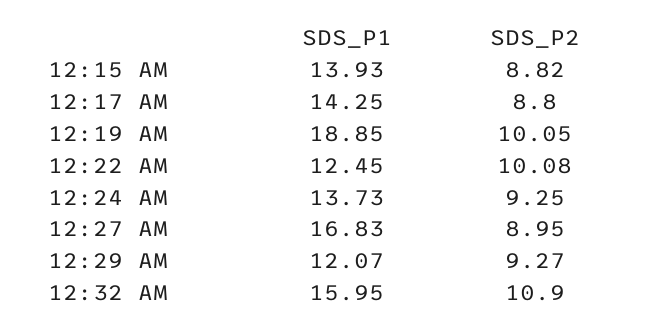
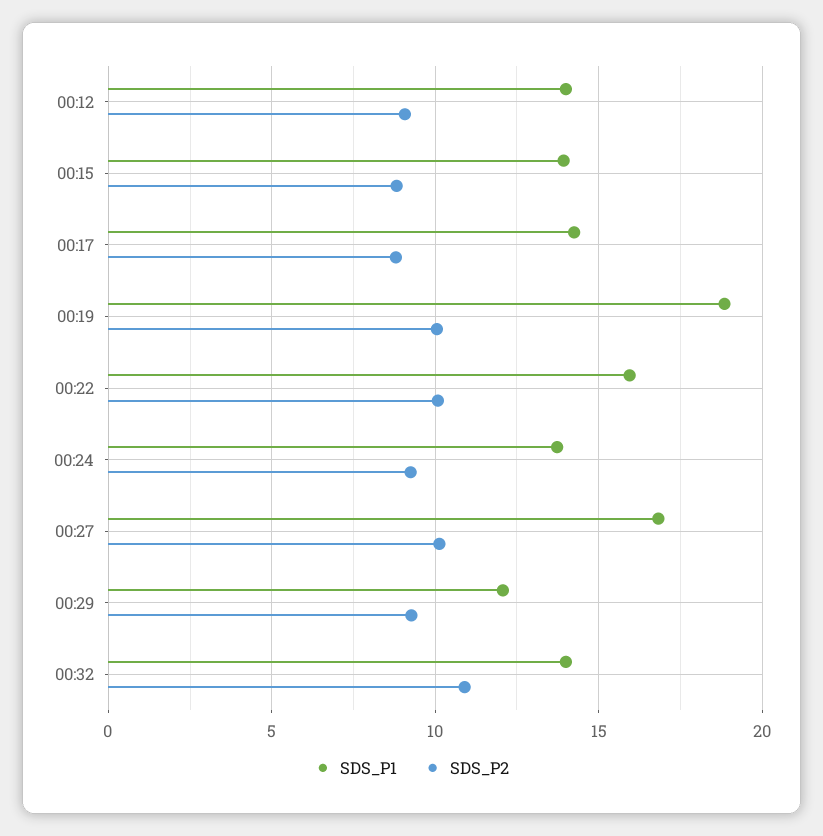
  {
    "SDS_P1": {
      "12:15 AM": 13.93,
      "12:17 AM": 14.25,
      "12:19 AM": 18.85,
-     "12:22 AM": 12.45,
+     "12:22 AM": 16,
      "12:24 AM": 13.73,
      "12:27 AM": 16.83,
      "12:29 AM": 12.07,
-     "12:32 AM": 15.95
+     "12:32 AM": 14,
+     "00:12": 14
    },
    "SDS_P2": {
      "12:15 AM": 8.82,
      "12:17 AM": 8.8,
      "12:19 AM": 10.05,
      "12:22 AM": 10.08,
      "12:24 AM": 9.25,
-     "12:27 AM": 8.95,
+     "12:27 AM": 10,
      "12:29 AM": 9.27,
-     "12:32 AM": 10.9
+     "12:32 AM": 10.9,
+     "00:12": 9
    }
  }

